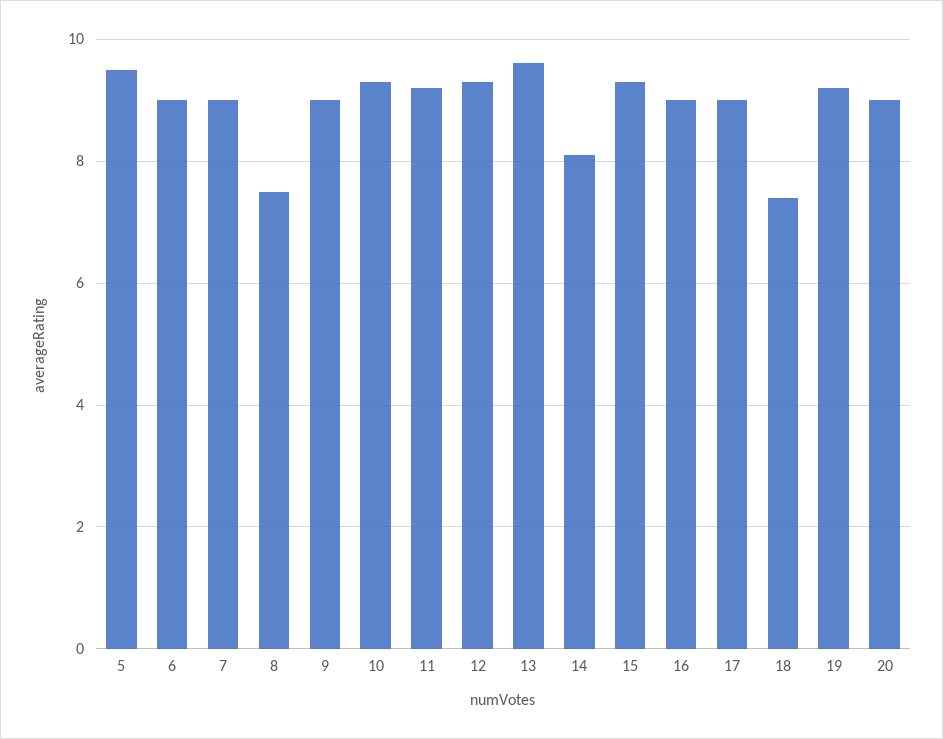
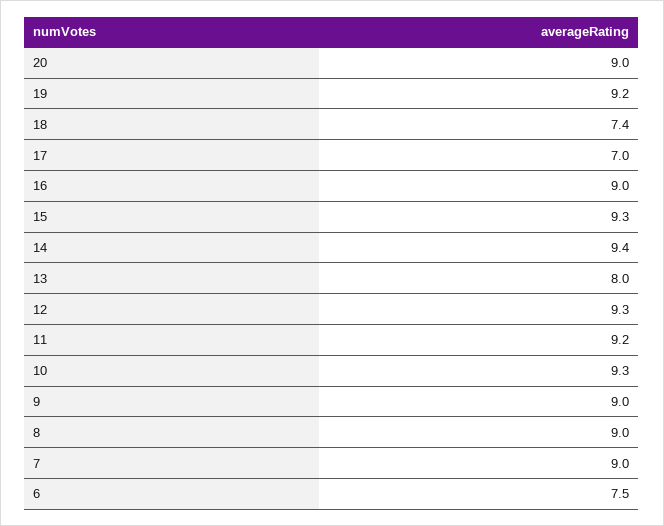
  {
-   "5": 9.5,
-   "6": 9,
+   "6": 7.5,
    "7": 9,
-   "8": 7.5,
+   "8": 9,
    "9": 9,
    "10": 9.3,
    "11": 9.2,
    "12": 9.3,
-   "13": 9.5,
+   "13": 8,
-   "14": 8,
+   "14": 9.4,
    "15": 9.3,
    "16": 9,
-   "17": 9,
+   "17": 7,
    "18": 7.4,
    "19": 9.2,
    "20": 9
  }

